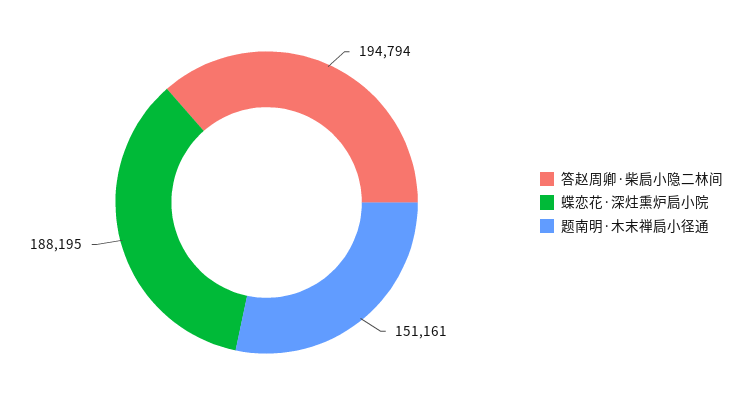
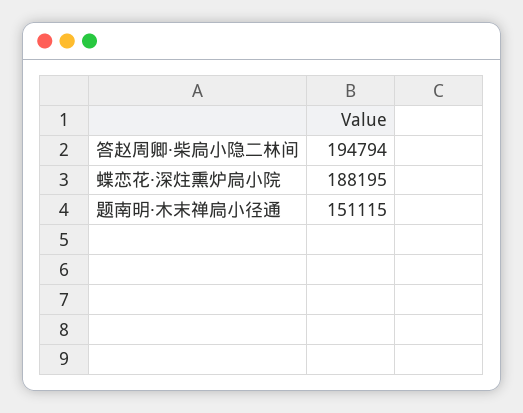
  {
    "答赵周卿·柴扃小隐二林间": 194794,
    "蝶恋花·深炷熏炉扃小院": 188195,
-   "题南明·木末禅扃小径通": 151161
+   "题南明·木末禅扃小径通": 151115
  }

